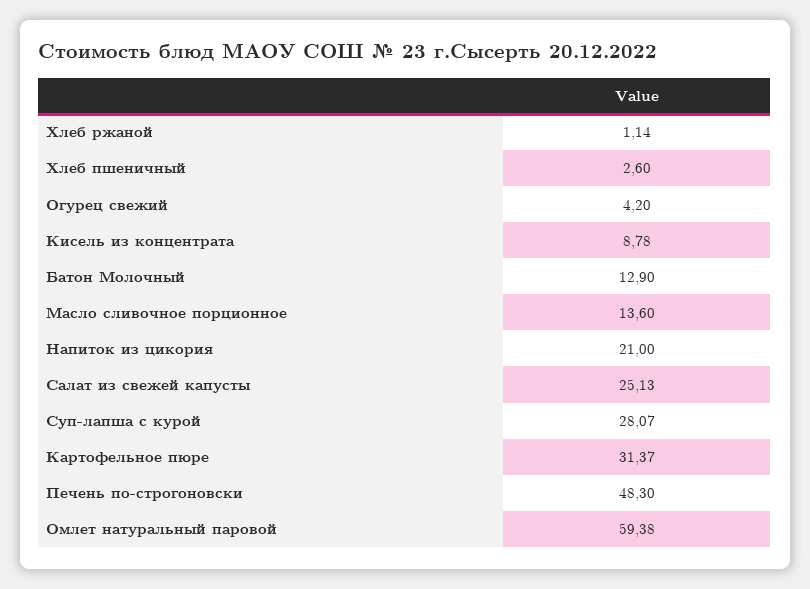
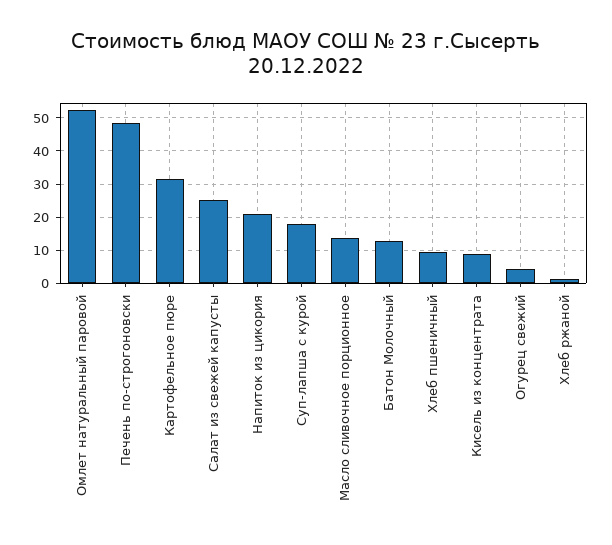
  {
    "Хлеб ржаной": 1.14,
-   "Хлеб пшеничный": 2.6,
+   "Хлеб пшеничный": 10,
    "Огурец свежий": 4.2,
    "Кисель из концентрата": 8.78,
    "Батон Молочный": 12.9,
    "Масло сливочное порционное": 13.6,
    "Напиток из цикория": 21,
    "Салат из свежей капусты": 25.13,
-   "Суп-лапша с курой": 28.07,
+   "Суп-лапша с курой": 18,
    "Картофельное пюре": 31.37,
    "Печень по-строгоновски": 48.3,
-   "Омлет натуральный паровой": 59.38
+   "Омлет натуральный паровой": 52
  }

